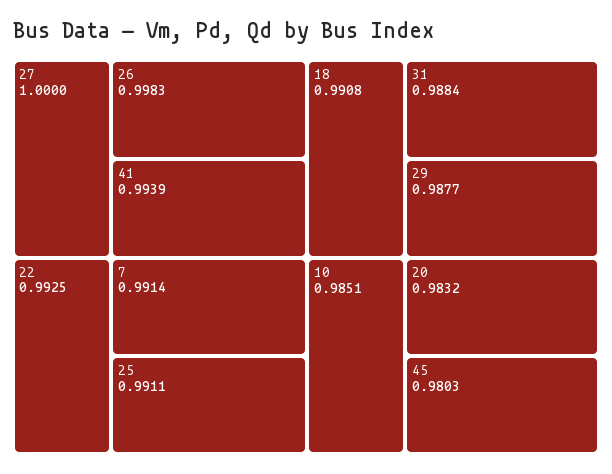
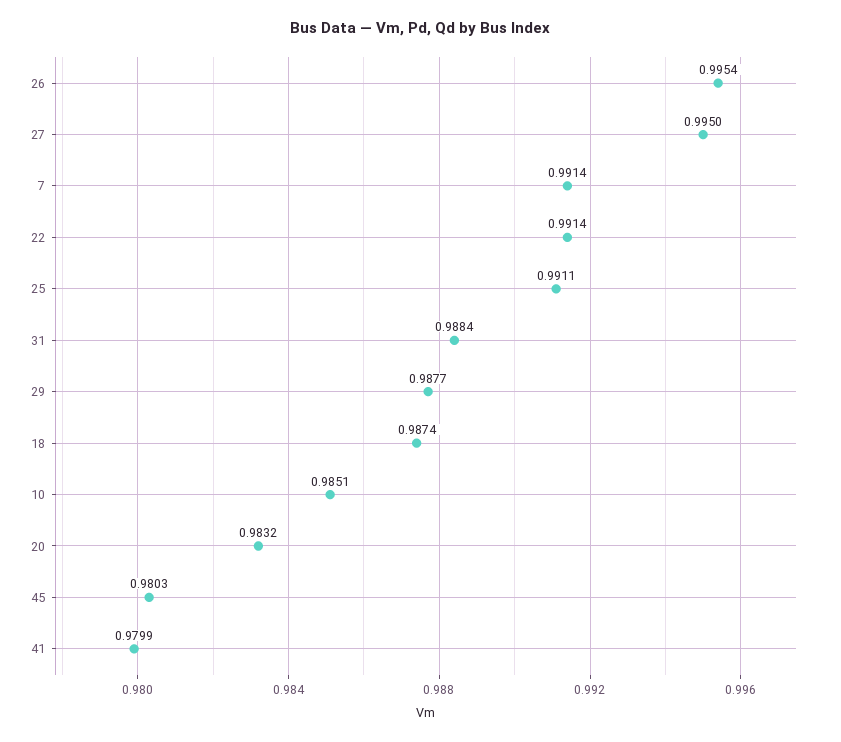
  {
-   "27": 1,
+   "27": 0.995,
-   "26": 0.9983,
+   "26": 0.9954,
-   "41": 0.9939,
+   "41": 0.9799,
-   "22": 0.9925,
+   "22": 0.9914,
    "7": 0.9914,
    "25": 0.9911,
-   "18": 0.9908,
+   "18": 0.9874,
    "31": 0.9884,
    "29": 0.9877,
    "10": 0.9851,
    "20": 0.9832,
    "45": 0.9803
  }

